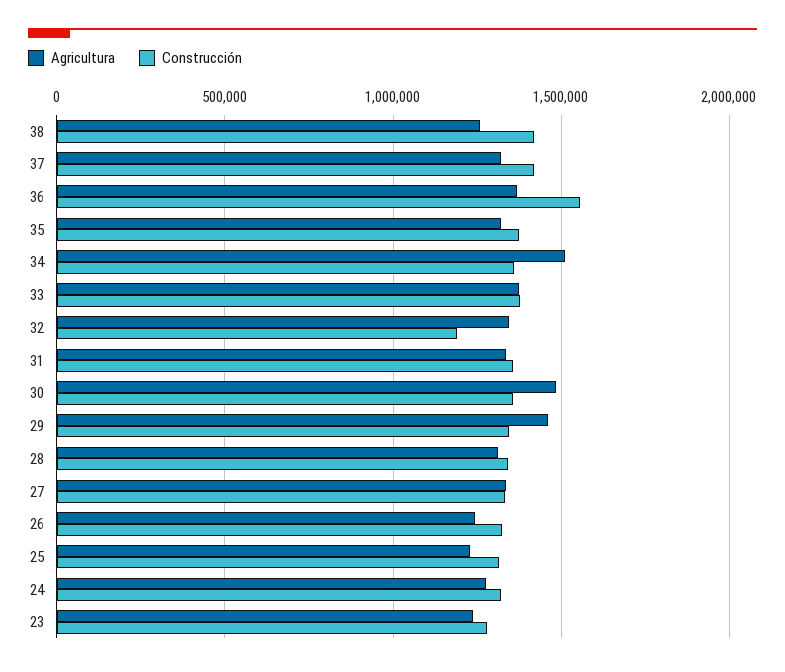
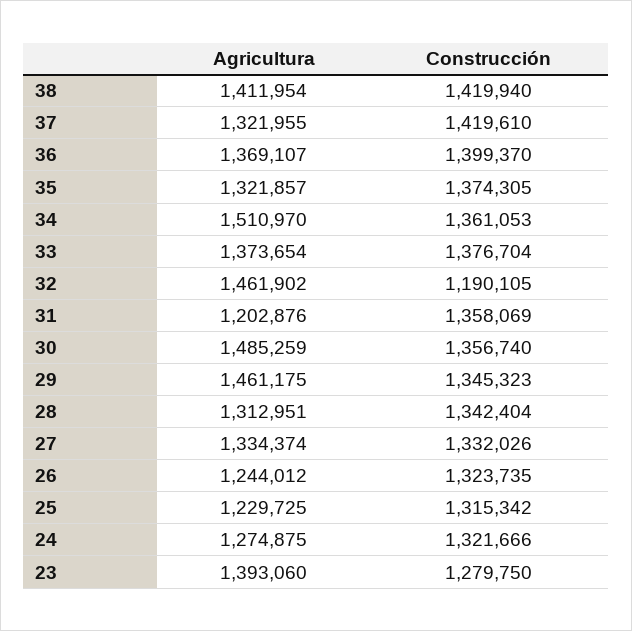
  {
    "Agricultura": {
-     "38": 1250000,
+     "38": 1411954,
      "37": 1321955,
      "36": 1369107,
      "35": 1321857,
      "34": 1510970,
      "33": 1373654,
-     "32": 1350000,
+     "32": 1461902,
-     "31": 1350000,
+     "31": 1202876,
      "30": 1485259,
      "29": 1461175,
      "28": 1312951,
      "27": 1334374,
      "26": 1244012,
      "25": 1229725,
      "24": 1274875,
-     "23": 1250000
+     "23": 1393060
    },
    "Construcción": {
      "38": 1419940,
      "37": 1419610,
-     "36": 1550000,
+     "36": 1399370,
      "35": 1374305,
      "34": 1361053,
      "33": 1376704,
      "32": 1190105,
      "31": 1358069,
      "30": 1356740,
      "29": 1345323,
      "28": 1342404,
      "27": 1332026,
      "26": 1323735,
      "25": 1315342,
      "24": 1321666,
      "23": 1279750
    }
  }

